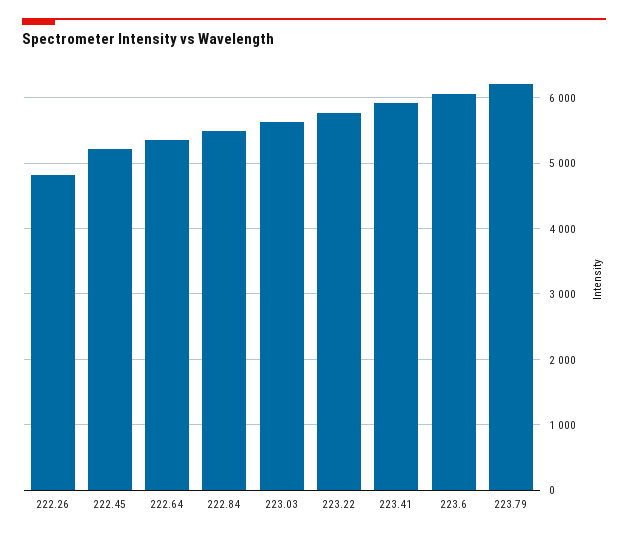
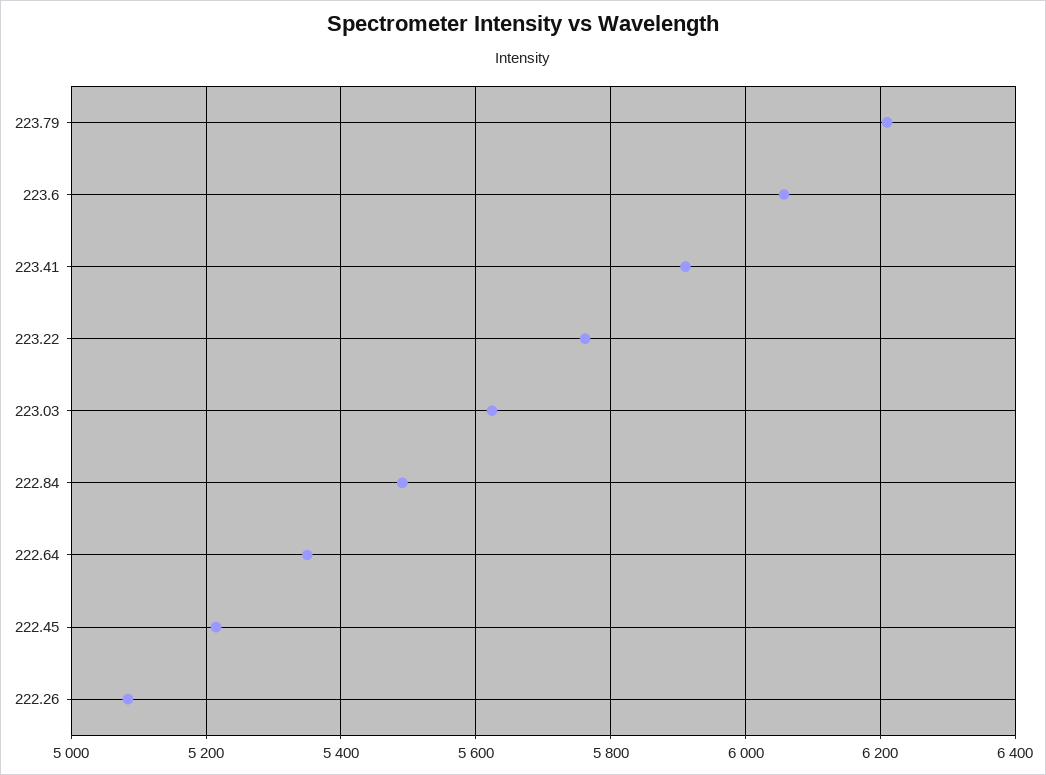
  {
-   "222.26": 4800,
+   "222.26": 5080,
    "222.45": 5220,
    "222.64": 5360,
    "222.84": 5500,
    "223.03": 5620,
    "223.22": 5760,
    "223.41": 5920,
    "223.6": 6060,
    "223.79": 6220
  }

